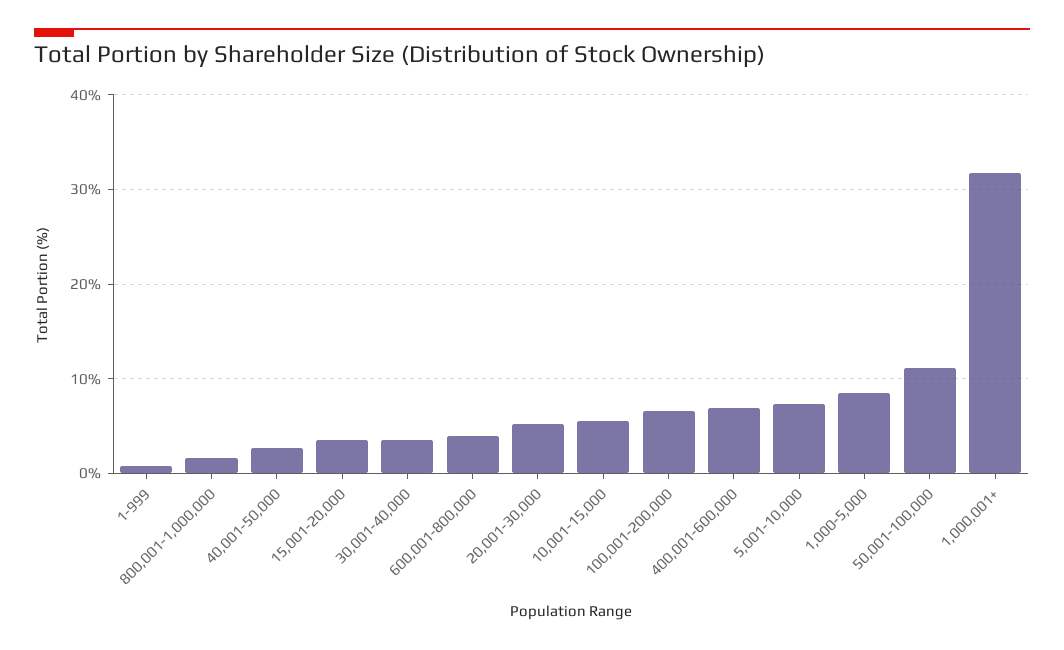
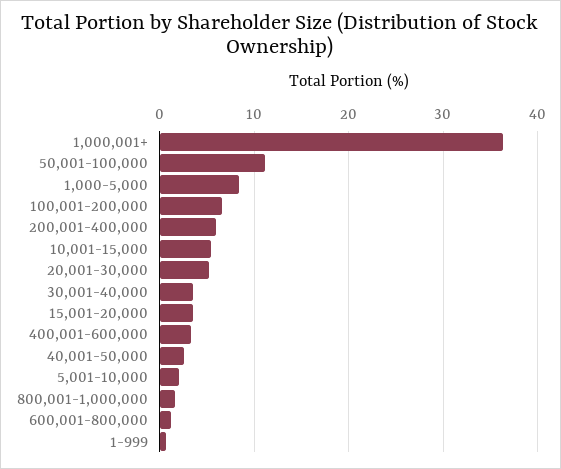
  {
    "1-999": 1,
    "800,001-1,000,000": 2,
    "40,001-50,000": 3,
    "15,001-20,000": 4,
    "30,001-40,000": 4,
-   "600,001-800,000": 4,
+   "600,001-800,000": 1,
    "20,001-30,000": 5,
    "10,001-15,000": 5,
    "100,001-200,000": 7,
-   "400,001-600,000": 7,
+   "400,001-600,000": 3,
-   "5,001-10,000": 7,
+   "5,001-10,000": 2,
    "1,000-5,000": 8,
    "50,001-100,000": 11,
-   "1,000,001+": 32
+   "1,000,001+": 36,
+   "200,001-400,000": 6
  }

